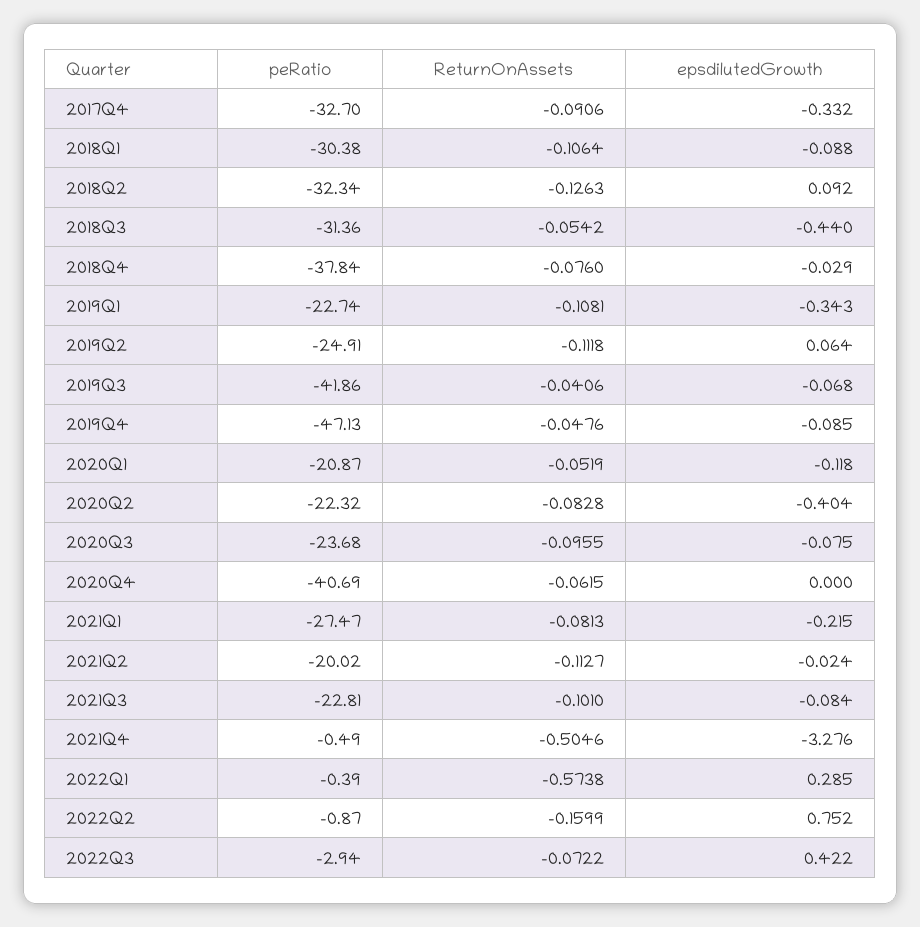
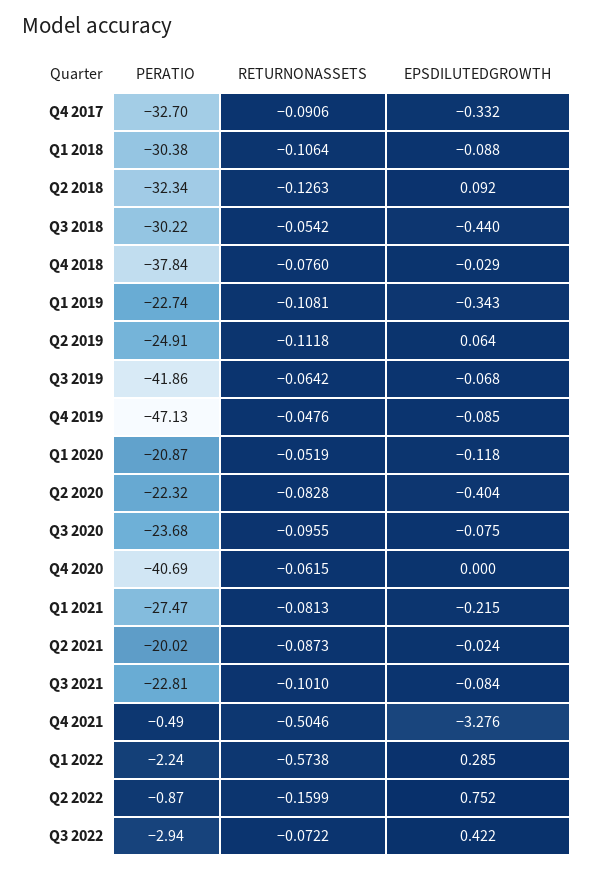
  {
    "peRatio": {
      "2017Q4": -32.7,
      "2018Q1": -30.38,
      "2018Q2": -32.34,
-     "2018Q3": -31.36,
+     "2018Q3": -30.22,
      "2018Q4": -37.84,
      "2019Q1": -22.74,
      "2019Q2": -24.91,
      "2019Q3": -41.86,
      "2019Q4": -47.13,
      "2020Q1": -20.87,
      "2020Q2": -22.32,
      "2020Q3": -23.68,
      "2020Q4": -40.69,
      "2021Q1": -27.47,
      "2021Q2": -20.02,
      "2021Q3": -22.81,
      "2021Q4": -0.49,
-     "2022Q1": -0.39,
+     "2022Q1": -2.24,
      "2022Q2": -0.87,
      "2022Q3": -2.94
    },
    "ReturnOnAssets": {
      "2017Q4": -0.0906,
      "2018Q1": -0.1064,
      "2018Q2": -0.1263,
      "2018Q3": -0.0542,
      "2018Q4": -0.076,
      "2019Q1": -0.1081,
      "2019Q2": -0.1118,
-     "2019Q3": -0.0406,
+     "2019Q3": -0.0642,
      "2019Q4": -0.0476,
      "2020Q1": -0.0519,
      "2020Q2": -0.0828,
      "2020Q3": -0.0955,
      "2020Q4": -0.0615,
      "2021Q1": -0.0813,
-     "2021Q2": -0.1127,
+     "2021Q2": -0.0873,
      "2021Q3": -0.101,
      "2021Q4": -0.5046,
      "2022Q1": -0.5738,
      "2022Q2": -0.1599,
      "2022Q3": -0.0722
    },
    "epsdilutedGrowth": {
      "2017Q4": -0.332,
      "2018Q1": -0.088,
      "2018Q2": 0.092,
      "2018Q3": -0.44,
      "2018Q4": -0.029,
      "2019Q1": -0.343,
      "2019Q2": 0.064,
      "2019Q3": -0.068,
      "2019Q4": -0.085,
      "2020Q1": -0.118,
      "2020Q2": -0.404,
      "2020Q3": -0.075,
      "2020Q4": 0,
      "2021Q1": -0.215,
      "2021Q2": -0.024,
      "2021Q3": -0.084,
      "2021Q4": -3.276,
      "2022Q1": 0.285,
      "2022Q2": 0.752,
      "2022Q3": 0.422
    }
  }

